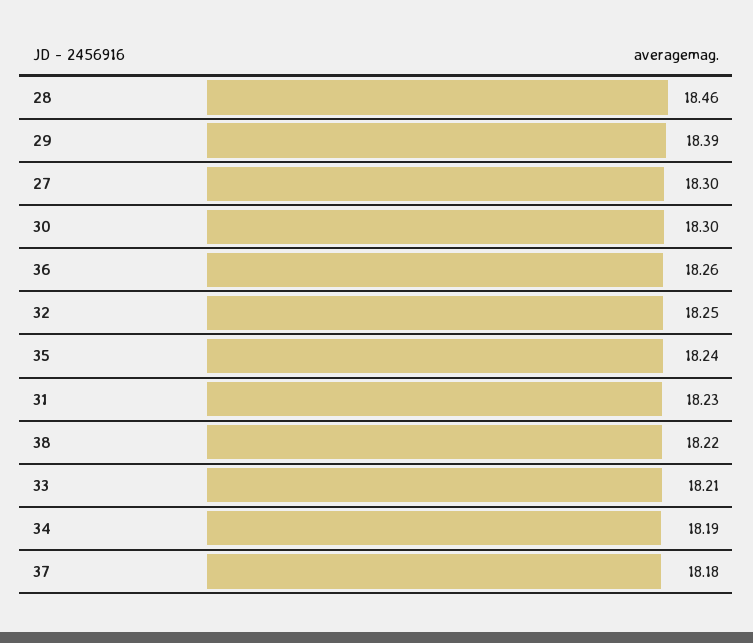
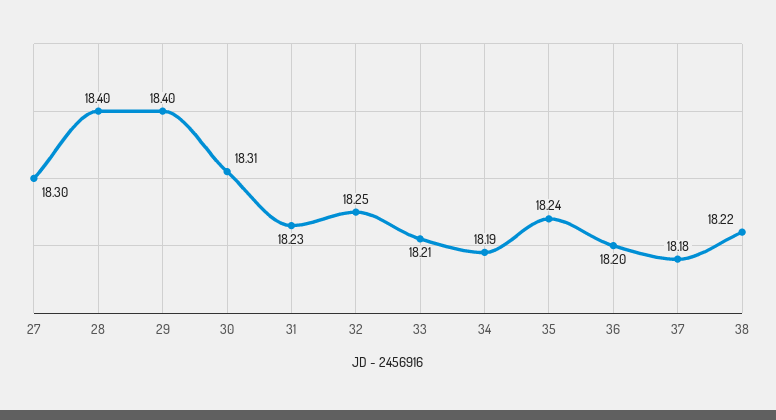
  {
-   "28": 18.46,
+   "28": 18.4,
-   "29": 18.39,
+   "29": 18.4,
    "27": 18.3,
-   "30": 18.3,
+   "30": 18.31,
-   "36": 18.26,
+   "36": 18.2,
    "32": 18.25,
    "35": 18.24,
    "31": 18.23,
    "38": 18.22,
    "33": 18.21,
    "34": 18.19,
    "37": 18.18
  }

